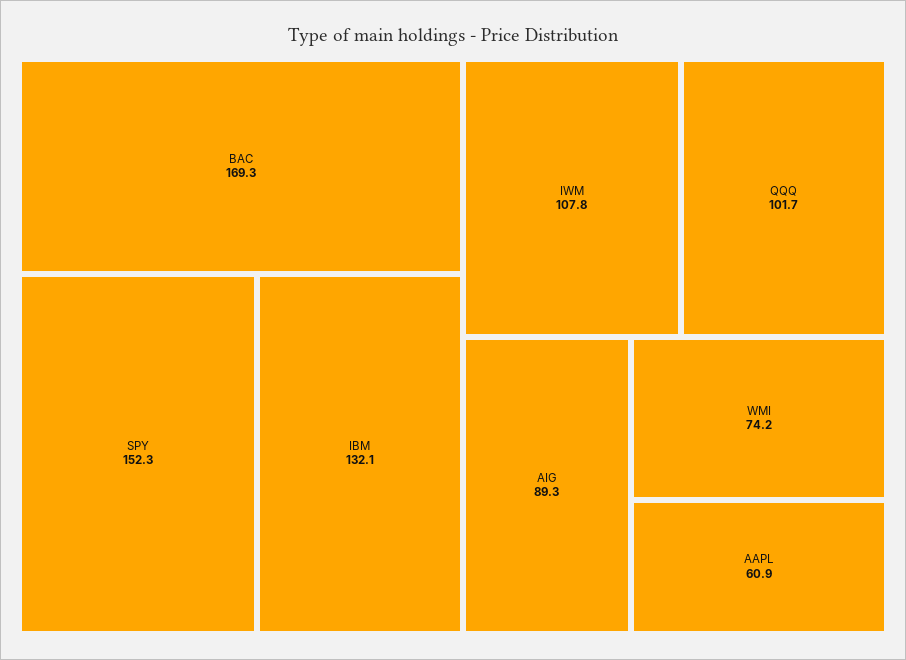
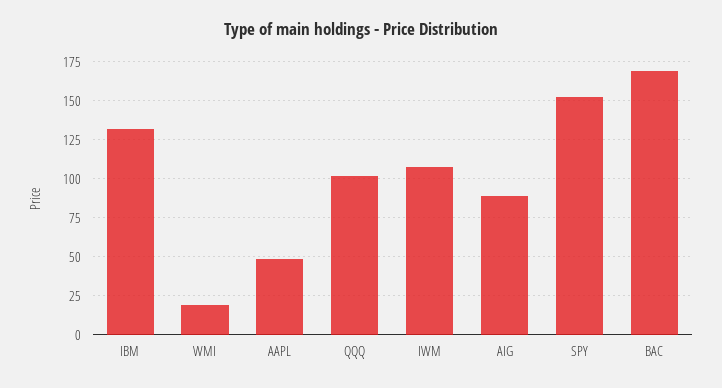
  {
    "BAC": 169.3,
    "SPY": 152.3,
    "IBM": 132.1,
    "IWM": 107.8,
    "QQQ": 101.7,
    "AIG": 89.3,
-   "WMI": 74.2,
+   "WMI": 20,
-   "AAPL": 60.9
+   "AAPL": 50
  }

